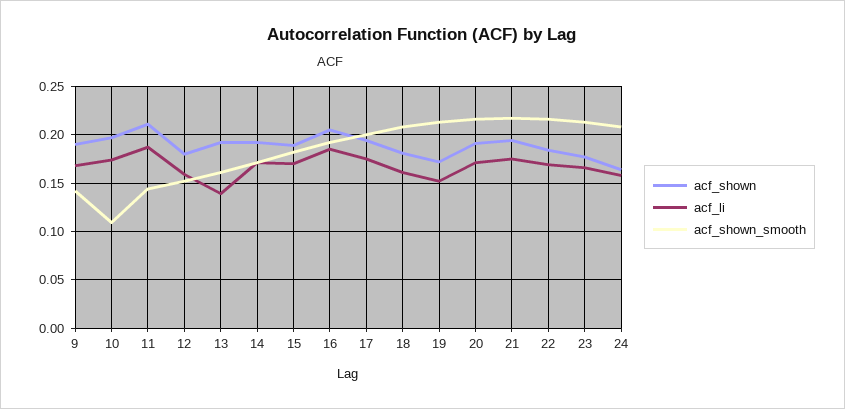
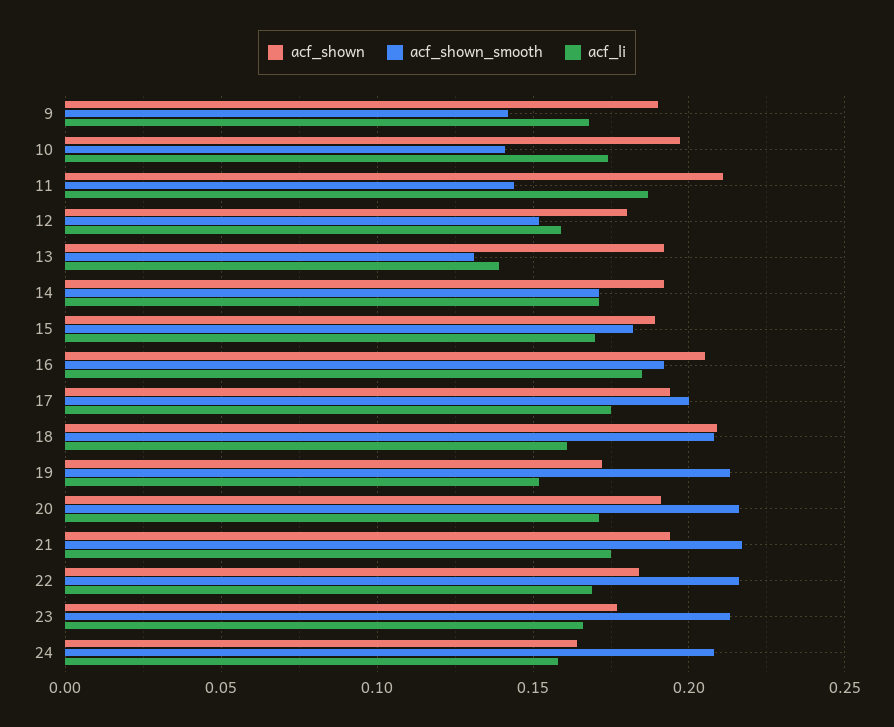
  {
    "acf_shown": {
      "9": 0.19,
      "10": 0.195,
      "11": 0.21,
      "12": 0.18,
      "13": 0.19,
      "14": 0.19,
      "15": 0.19,
      "16": 0.205,
      "17": 0.195,
-     "18": 0.18,
+     "18": 0.21,
      "19": 0.17,
      "20": 0.19,
      "21": 0.195,
      "22": 0.185,
      "23": 0.175,
      "24": 0.165
    },
    "acf_li": {
      "9": 0.17,
      "10": 0.175,
      "11": 0.185,
      "12": 0.16,
      "13": 0.14,
      "14": 0.17,
      "15": 0.17,
      "16": 0.185,
      "17": 0.175,
      "18": 0.16,
      "19": 0.15,
      "20": 0.17,
      "21": 0.175,
      "22": 0.17,
      "23": 0.165,
      "24": 0.16
    },
    "acf_shown_smooth": {
      "9": 0.14,
-     "10": 0.11,
+     "10": 0.14,
      "11": 0.145,
      "12": 0.15,
-     "13": 0.16,
+     "13": 0.13,
      "14": 0.17,
      "15": 0.18,
      "16": 0.19,
      "17": 0.2,
      "18": 0.21,
      "19": 0.215,
      "20": 0.215,
      "21": 0.215,
      "22": 0.215,
      "23": 0.215,
      "24": 0.21
    }
  }

